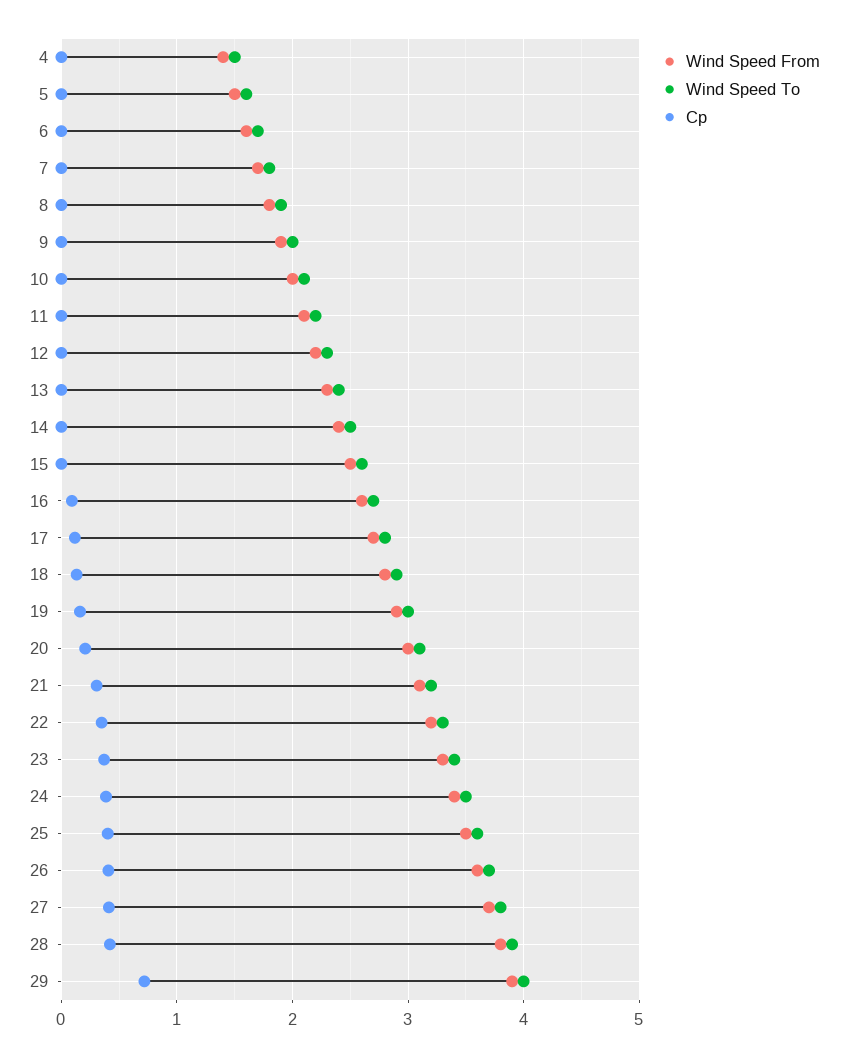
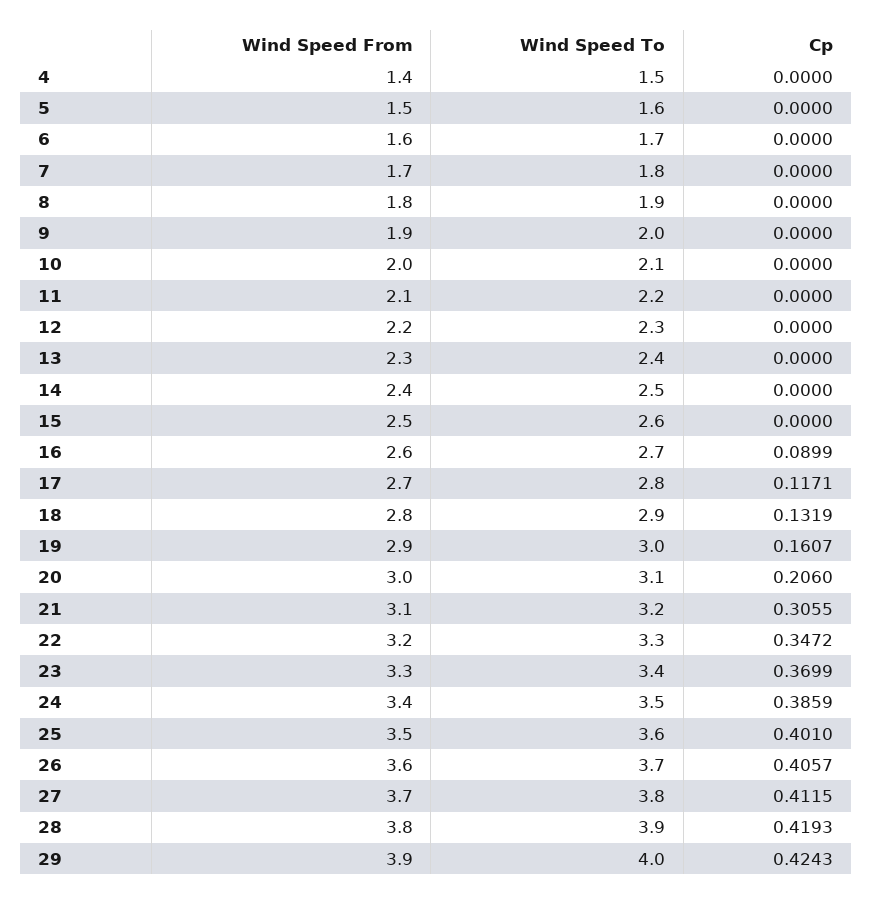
  {
    "Wind Speed From": {
      "4": 1.4,
      "5": 1.5,
      "6": 1.6,
      "7": 1.7,
      "8": 1.8,
      "9": 1.9,
      "10": 2,
      "11": 2.1,
      "12": 2.2,
      "13": 2.3,
      "14": 2.4,
      "15": 2.5,
      "16": 2.6,
      "17": 2.7,
      "18": 2.8,
      "19": 2.9,
      "20": 3,
      "21": 3.1,
      "22": 3.2,
      "23": 3.3,
      "24": 3.4,
      "25": 3.5,
      "26": 3.6,
      "27": 3.7,
      "28": 3.8,
      "29": 3.9
    },
    "Wind Speed To": {
      "4": 1.5,
      "5": 1.6,
      "6": 1.7,
      "7": 1.8,
      "8": 1.9,
      "9": 2,
      "10": 2.1,
      "11": 2.2,
      "12": 2.3,
      "13": 2.4,
      "14": 2.5,
      "15": 2.6,
      "16": 2.7,
      "17": 2.8,
      "18": 2.9,
      "19": 3,
      "20": 3.1,
      "21": 3.2,
      "22": 3.3,
      "23": 3.4,
      "24": 3.5,
      "25": 3.6,
      "26": 3.7,
      "27": 3.8,
      "28": 3.9,
      "29": 4
    },
    "Cp": {
      "4": 0,
      "5": 0,
      "6": 0,
      "7": 0,
      "8": 0,
      "9": 0,
      "10": 0,
      "11": 0,
      "12": 0,
      "13": 0,
      "14": 0,
      "15": 0,
      "16": 0.0899,
      "17": 0.1171,
      "18": 0.1319,
      "19": 0.1607,
      "20": 0.206,
      "21": 0.3055,
      "22": 0.3472,
      "23": 0.3699,
      "24": 0.3859,
      "25": 0.401,
      "26": 0.4057,
      "27": 0.4115,
      "28": 0.4193,
-     "29": 0.7
+     "29": 0.4243
    }
  }

